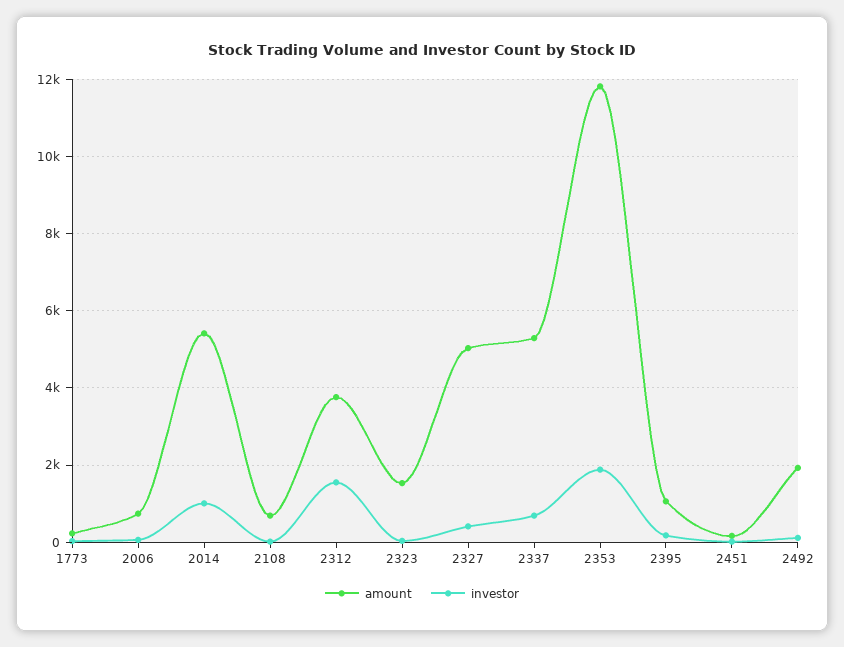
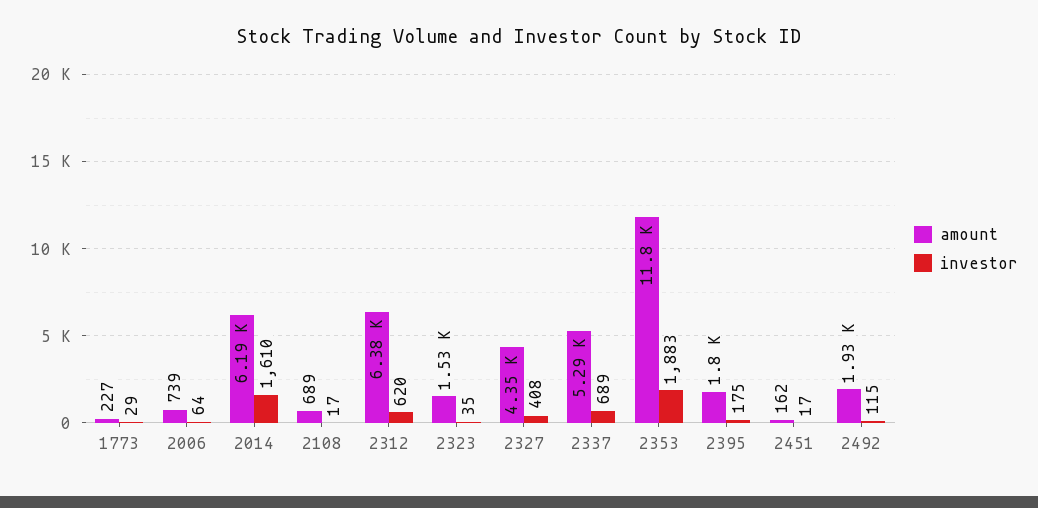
  {
    "amount": {
      "1773": 227,
      "2006": 739,
-     "2014": 5400,
+     "2014": 6190,
      "2108": 689,
-     "2312": 3800,
+     "2312": 6380,
      "2323": 1530,
-     "2327": 5000,
+     "2327": 4350,
      "2337": 5290,
      "2353": 11800,
-     "2395": 1000,
+     "2395": 1800,
      "2451": 162,
      "2492": 1930
    },
    "investor": {
      "1773": 29,
      "2006": 64,
-     "2014": 1000,
+     "2014": 1610,
      "2108": 17,
-     "2312": 1600,
+     "2312": 620,
      "2323": 35,
      "2327": 408,
      "2337": 689,
      "2353": 1883,
      "2395": 175,
      "2451": 17,
      "2492": 115
    }
  }

